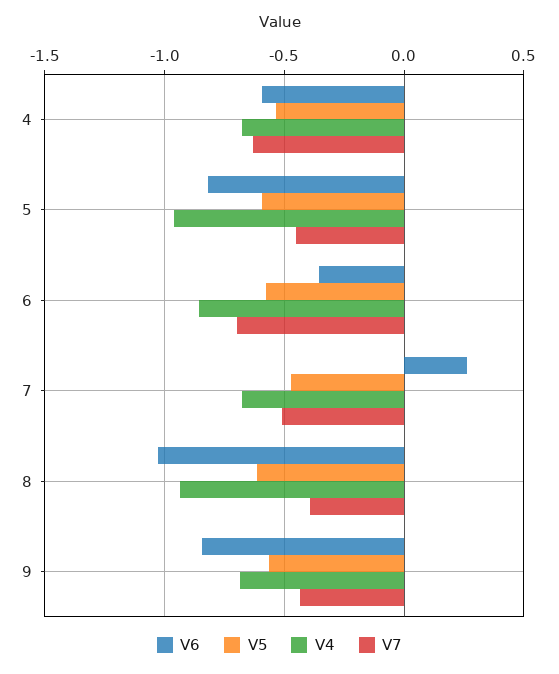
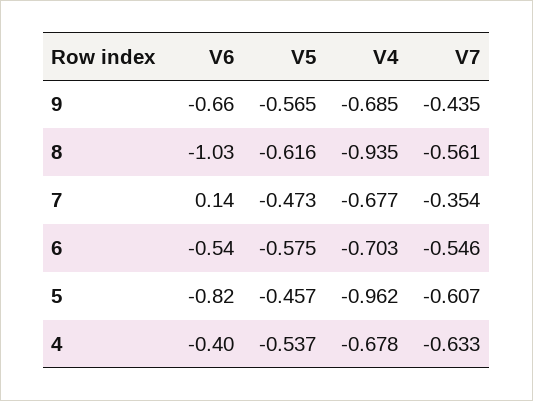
  {
    "V6": {
-     "4": -0.6,
+     "4": -0.4,
      "5": -0.82,
-     "6": -0.35,
+     "6": -0.54,
-     "7": 0.25,
+     "7": 0.14,
      "8": -1.03,
-     "9": -0.85
+     "9": -0.66
    },
    "V5": {
      "4": -0.537,
-     "5": -0.6,
+     "5": -0.457,
      "6": -0.575,
      "7": -0.473,
      "8": -0.616,
      "9": -0.565
    },
    "V4": {
      "4": -0.678,
      "5": -0.962,
-     "6": -0.85,
+     "6": -0.703,
      "7": -0.677,
      "8": -0.935,
      "9": -0.685
    },
    "V7": {
      "4": -0.633,
-     "5": -0.45,
+     "5": -0.607,
-     "6": -0.7,
+     "6": -0.546,
-     "7": -0.5,
+     "7": -0.354,
-     "8": -0.4,
+     "8": -0.561,
      "9": -0.435
    }
  }

